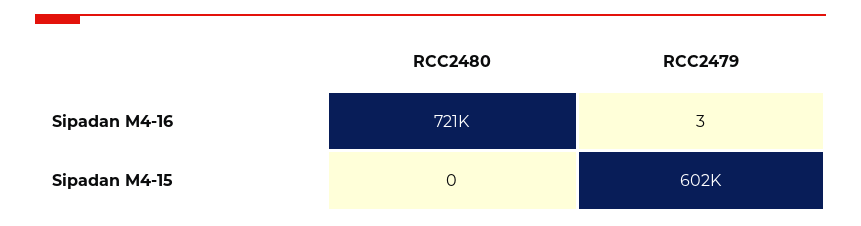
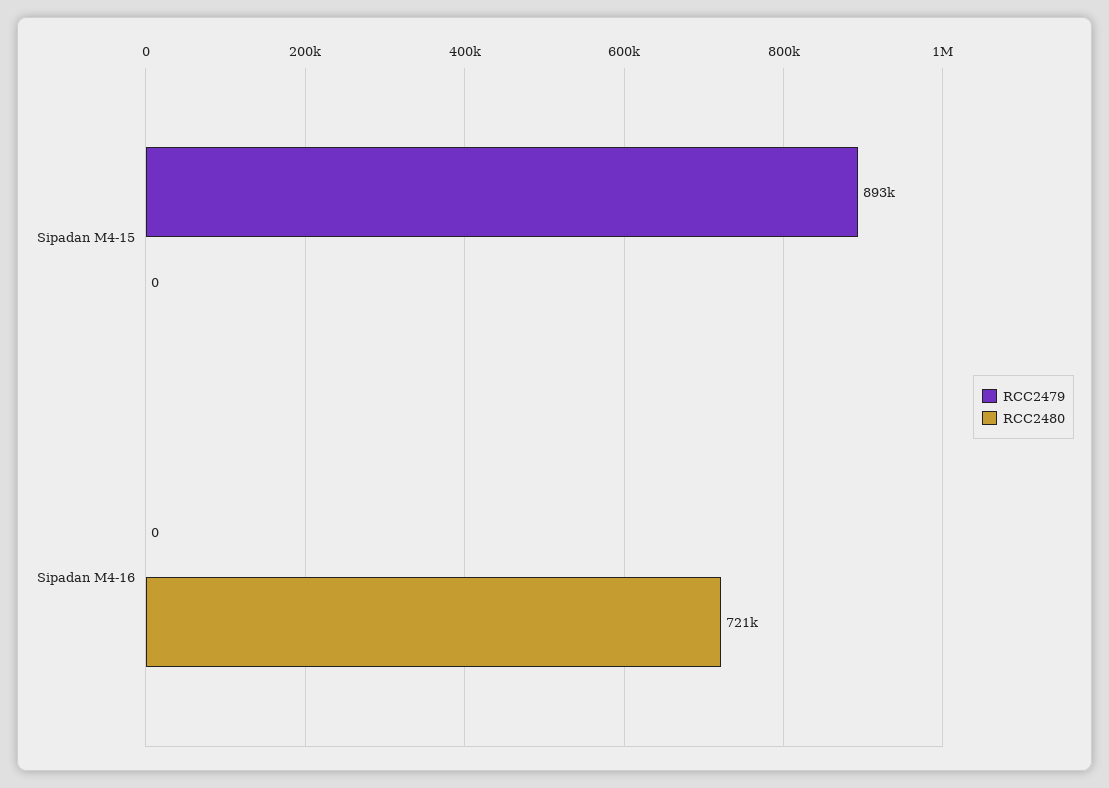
  {
    "RCC2480": {
      "Sipadan M4-16": 721000,
      "Sipadan M4-15": 0
    },
    "RCC2479": {
-     "Sipadan M4-16": 3,
+     "Sipadan M4-16": 0,
-     "Sipadan M4-15": 602000
+     "Sipadan M4-15": 893000
    }
  }

